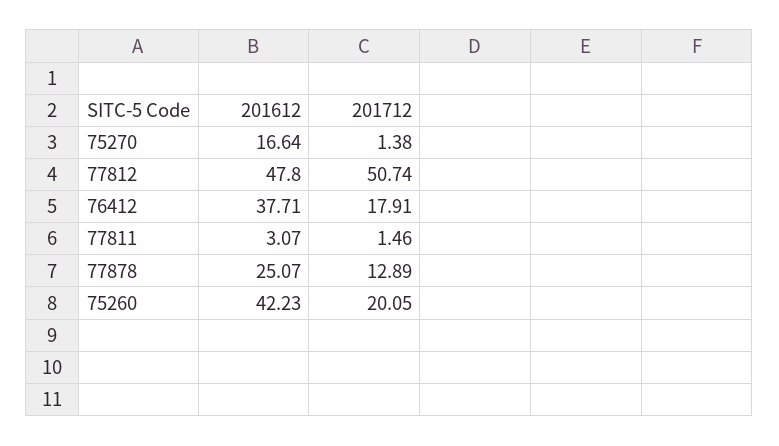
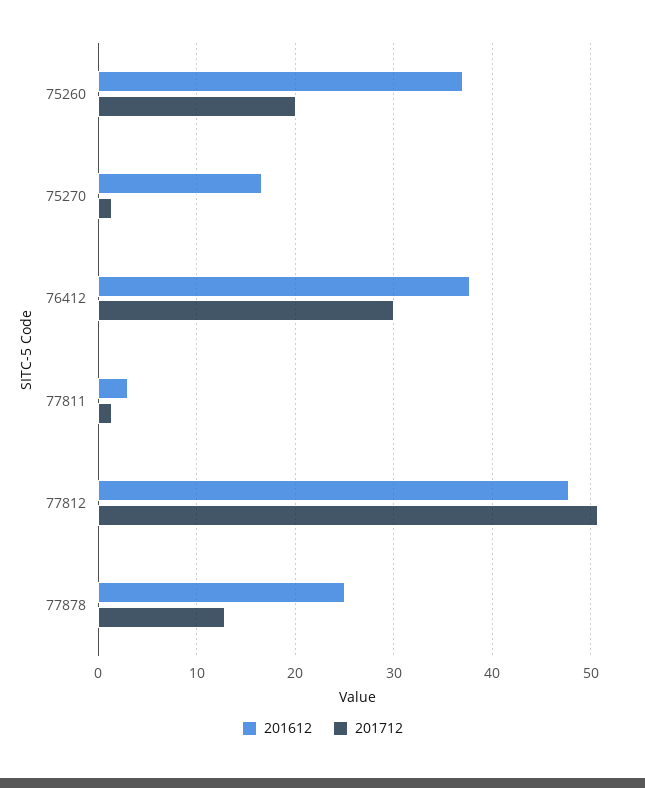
  {
    "201612": {
      "75270": 16.64,
      "77812": 47.8,
      "76412": 37.71,
      "77811": 3.07,
      "77878": 25.07,
-     "75260": 42.23
+     "75260": 37
    },
    "201712": {
      "75270": 1.38,
      "77812": 50.74,
-     "76412": 17.91,
+     "76412": 30,
      "77811": 1.46,
      "77878": 12.89,
      "75260": 20.05
    }
  }

